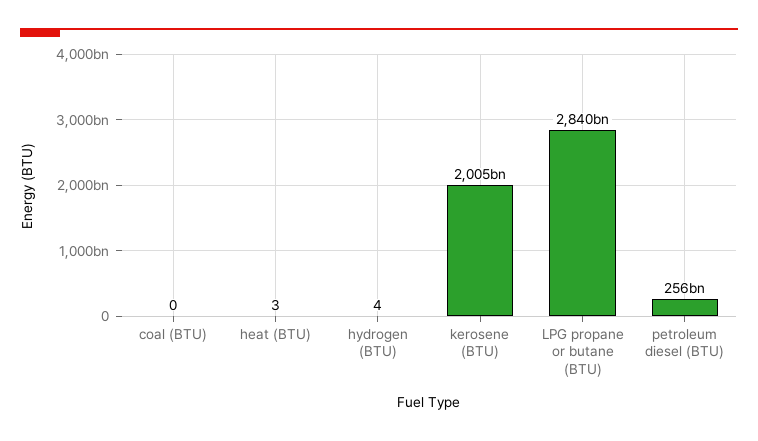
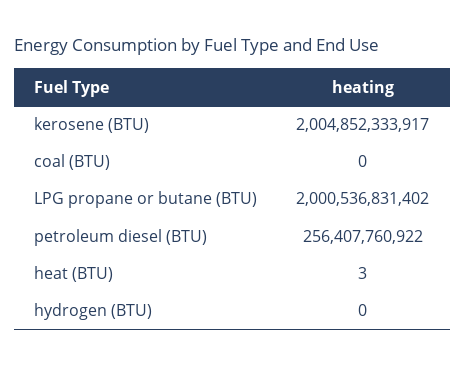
  {
    "coal (BTU)": 0,
    "heat (BTU)": 3,
-   "hydrogen (BTU)": 4,
+   "hydrogen (BTU)": 0,
    "kerosene (BTU)": 2004852333917,
-   "LPG propane or butane (BTU)": 2840000000000,
+   "LPG propane or butane (BTU)": 2000536831402,
    "petroleum diesel (BTU)": 256407760922
  }

